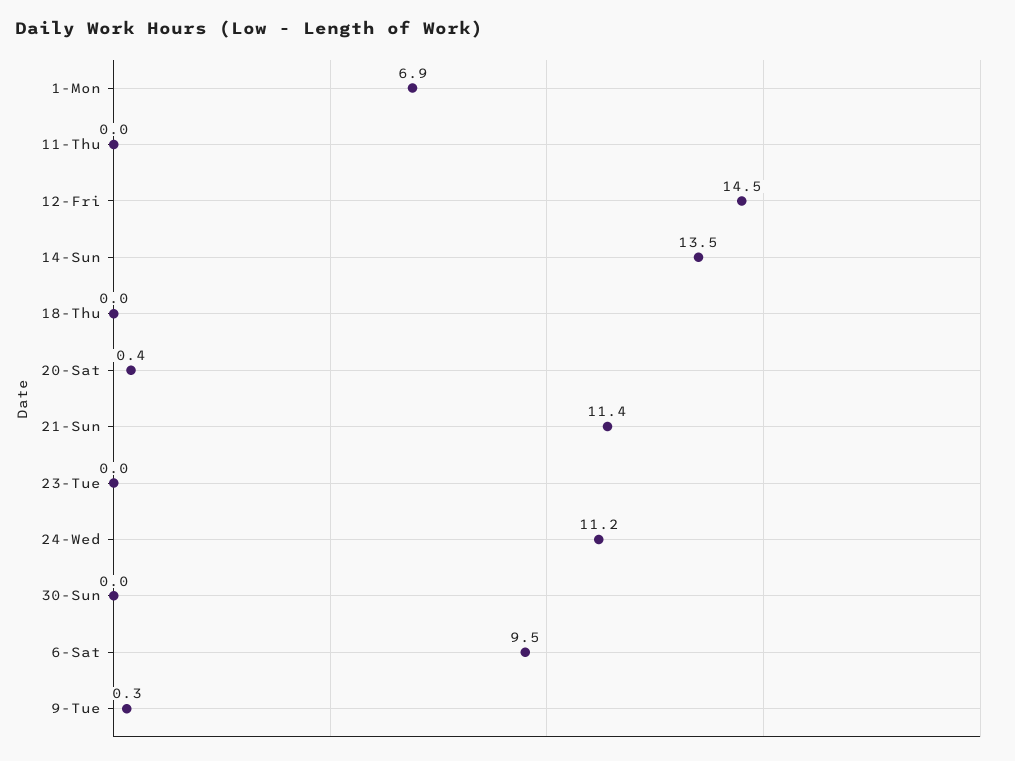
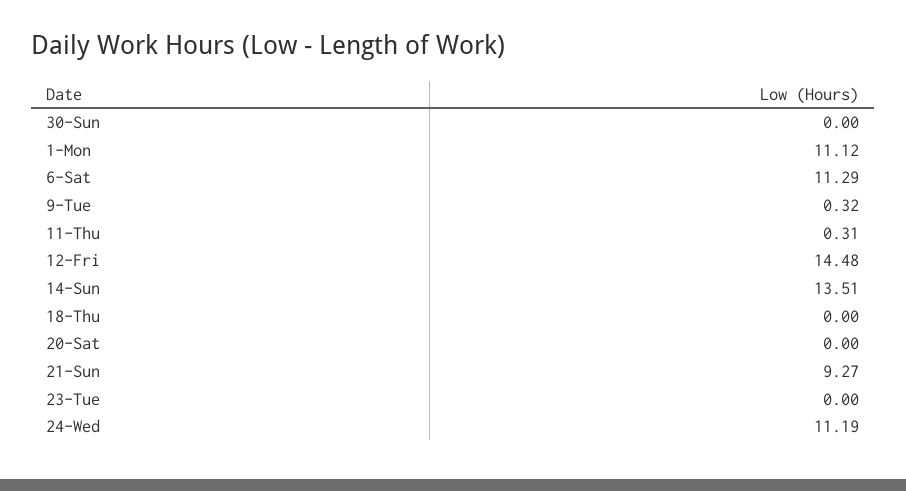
  {
-   "1-Mon": 6.9,
+   "1-Mon": 11.12,
-   "11-Thu": 0,
+   "11-Thu": 0.31,
    "12-Fri": 14.48,
    "14-Sun": 13.51,
    "18-Thu": 0,
-   "20-Sat": 0.4,
+   "20-Sat": 0,
-   "21-Sun": 11.4,
+   "21-Sun": 9.27,
    "23-Tue": 0,
    "24-Wed": 11.19,
    "30-Sun": 0,
-   "6-Sat": 9.5,
+   "6-Sat": 11.29,
    "9-Tue": 0.32
  }

